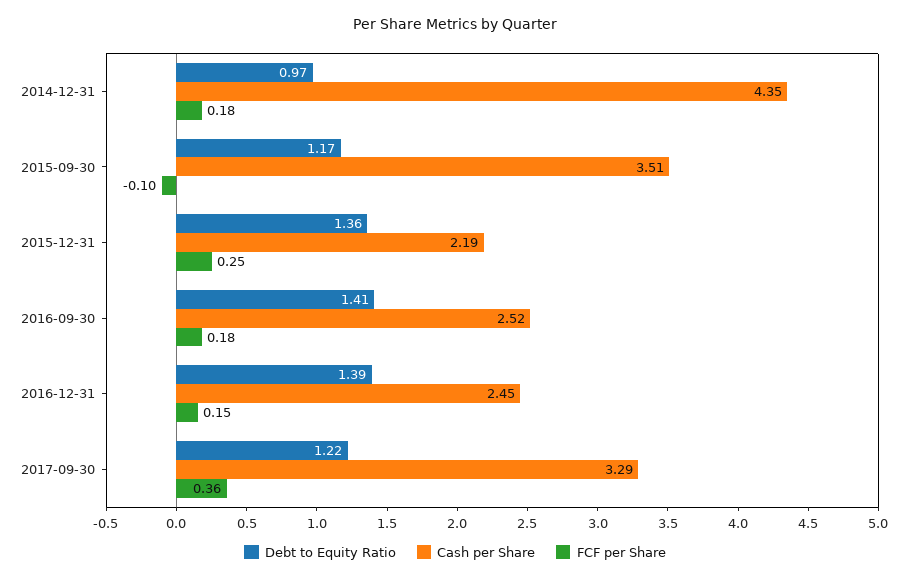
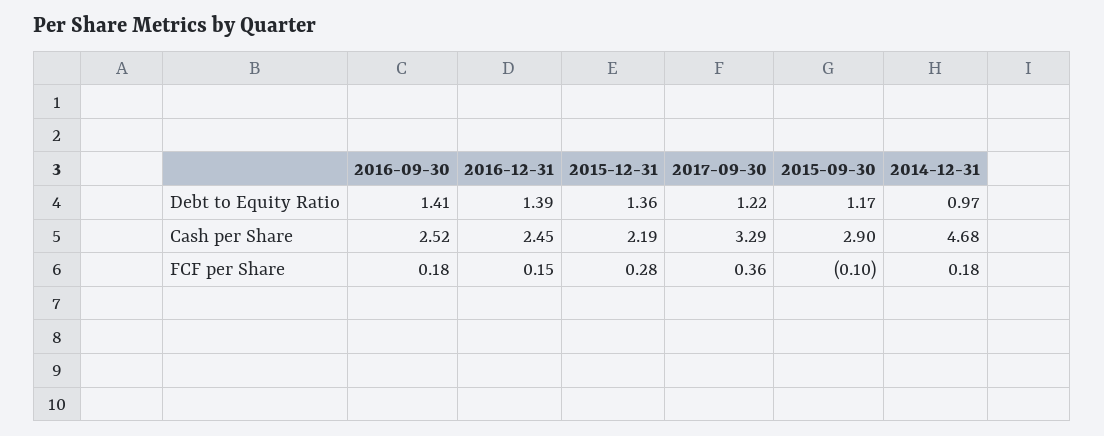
  {
    "Debt to Equity Ratio": {
      "2014-12-31": 0.97,
      "2015-09-30": 1.17,
      "2015-12-31": 1.36,
      "2016-09-30": 1.41,
      "2016-12-31": 1.39,
      "2017-09-30": 1.22
    },
    "Cash per Share": {
-     "2014-12-31": 4.35,
+     "2014-12-31": 4.68,
-     "2015-09-30": 3.51,
+     "2015-09-30": 2.9,
      "2015-12-31": 2.19,
      "2016-09-30": 2.52,
      "2016-12-31": 2.45,
      "2017-09-30": 3.29
    },
    "FCF per Share": {
      "2014-12-31": 0.18,
      "2015-09-30": -0.1,
-     "2015-12-31": 0.25,
+     "2015-12-31": 0.28,
      "2016-09-30": 0.18,
      "2016-12-31": 0.15,
      "2017-09-30": 0.36
    }
  }

